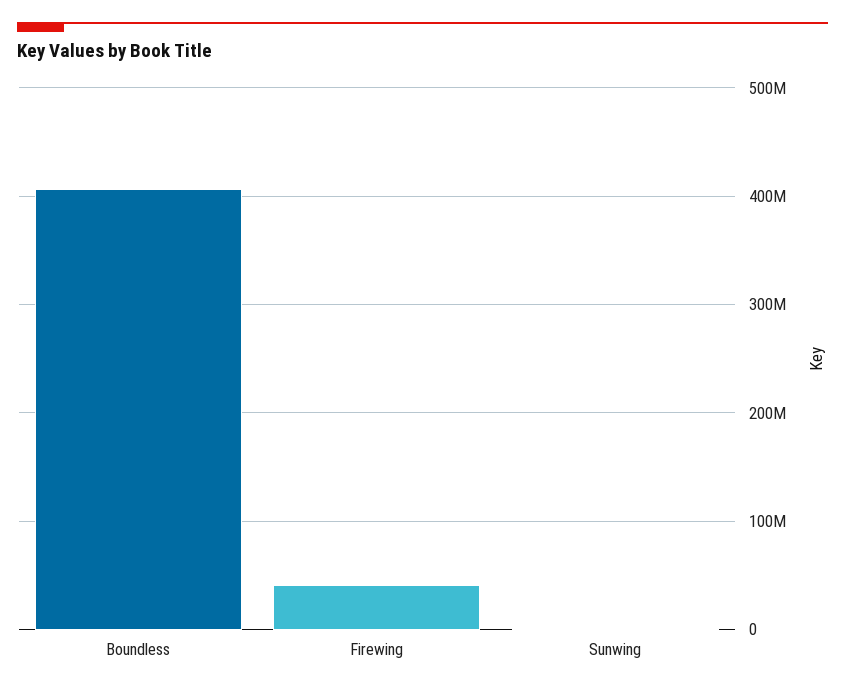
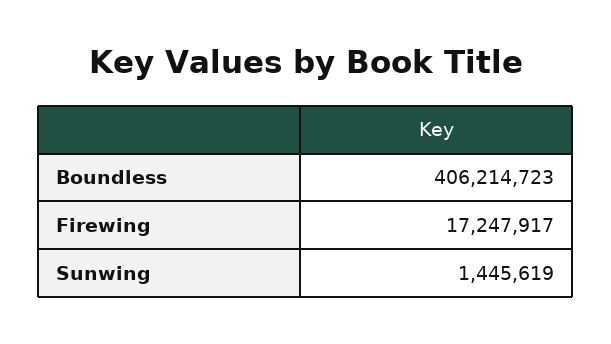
  {
    "Boundless": 406214723,
-   "Firewing": 40000000,
+   "Firewing": 17247917,
    "Sunwing": 1445619
  }

